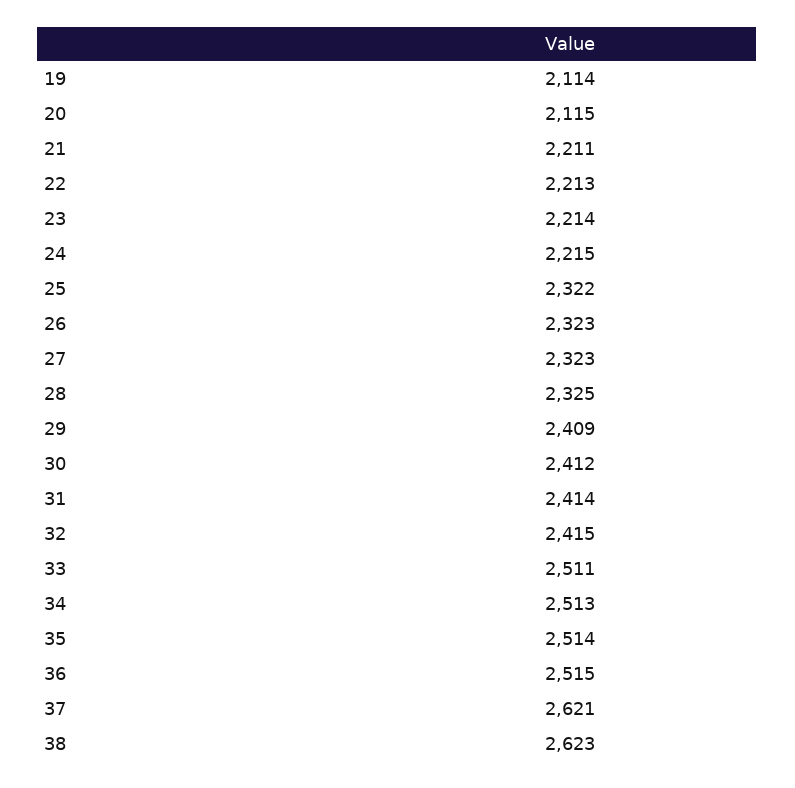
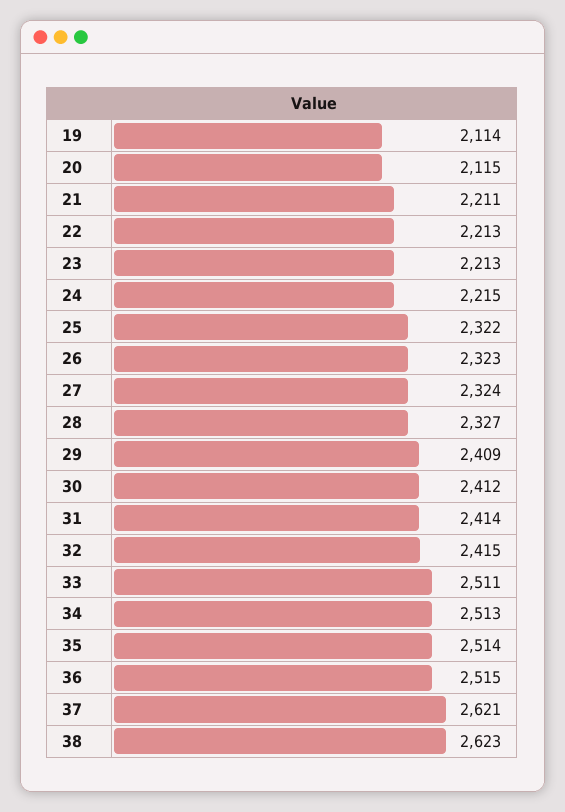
  {
    "19": 2114,
    "20": 2115,
    "21": 2211,
    "22": 2213,
-   "23": 2214,
+   "23": 2213,
    "24": 2215,
    "25": 2322,
    "26": 2323,
-   "27": 2323,
+   "27": 2324,
-   "28": 2325,
+   "28": 2327,
    "29": 2409,
    "30": 2412,
    "31": 2414,
    "32": 2415,
    "33": 2511,
    "34": 2513,
    "35": 2514,
    "36": 2515,
    "37": 2621,
    "38": 2623
  }

